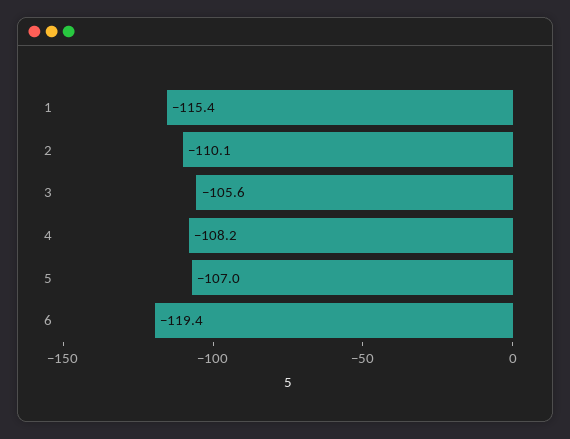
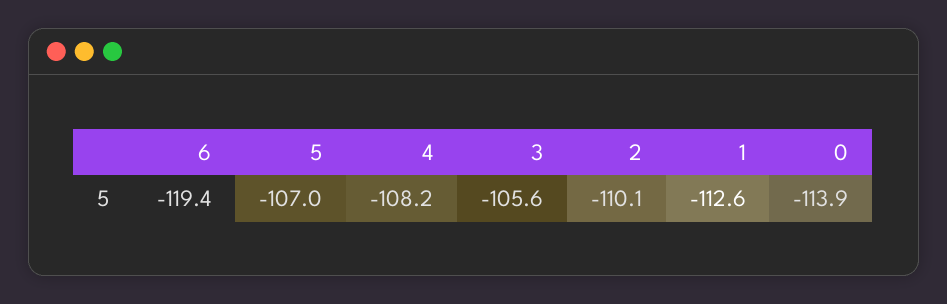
  {
-   "1": -115.4,
+   "1": -112.6,
    "2": -110.1,
    "3": -105.6,
    "4": -108.2,
    "5": -107,
-   "6": -119.4
+   "6": -119.4,
+   "0": -113.9
  }

